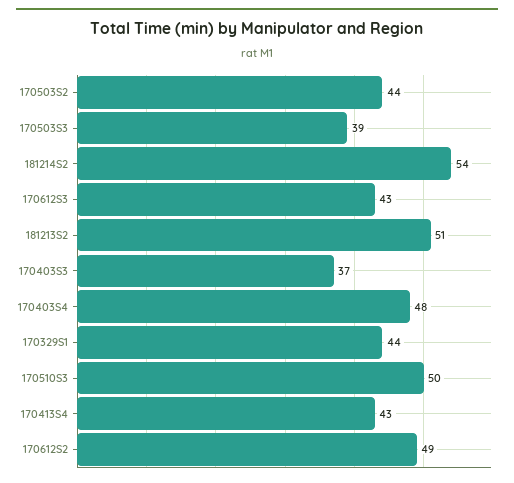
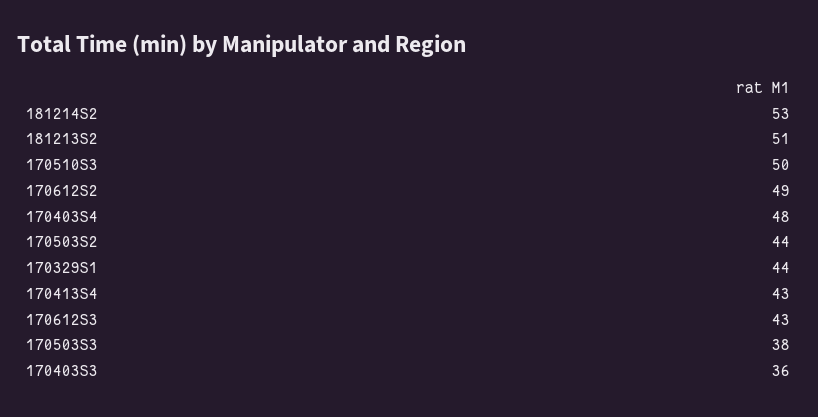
  {
    "170503S2": 44,
-   "170503S3": 39,
+   "170503S3": 38,
-   "181214S2": 54,
+   "181214S2": 53,
    "170612S3": 43,
    "181213S2": 51,
-   "170403S3": 37,
+   "170403S3": 36,
    "170403S4": 48,
    "170329S1": 44,
    "170510S3": 50,
    "170413S4": 43,
    "170612S2": 49
  }

